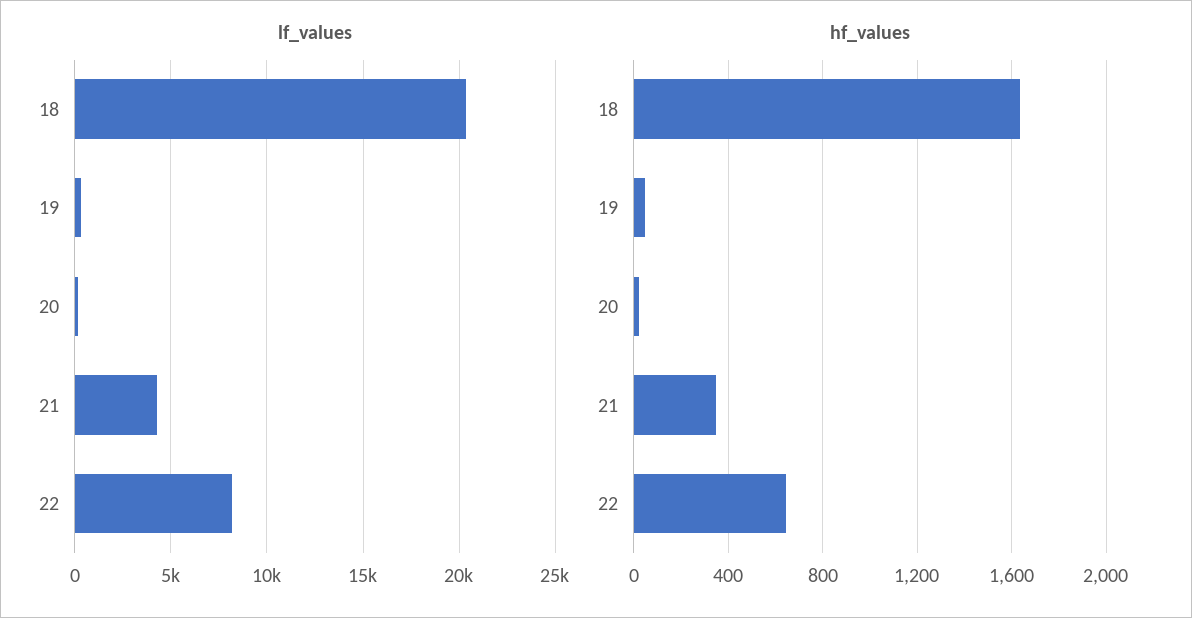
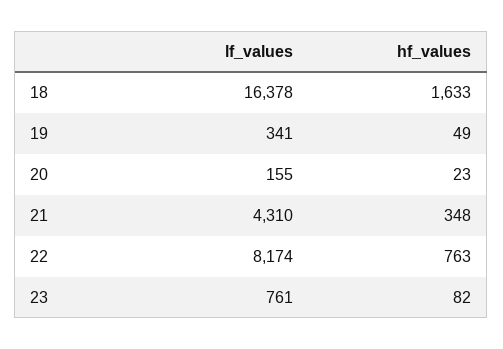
  {
    "lf_values": {
-     "18": 20500,
+     "18": 16378,
      "19": 341,
      "20": 155,
      "21": 4310,
-     "22": 8174
+     "22": 8174,
+     "23": 761
    },
    "hf_values": {
      "18": 1633,
      "19": 49,
      "20": 23,
      "21": 348,
-     "22": 650
+     "22": 763,
+     "23": 82
    }
  }

